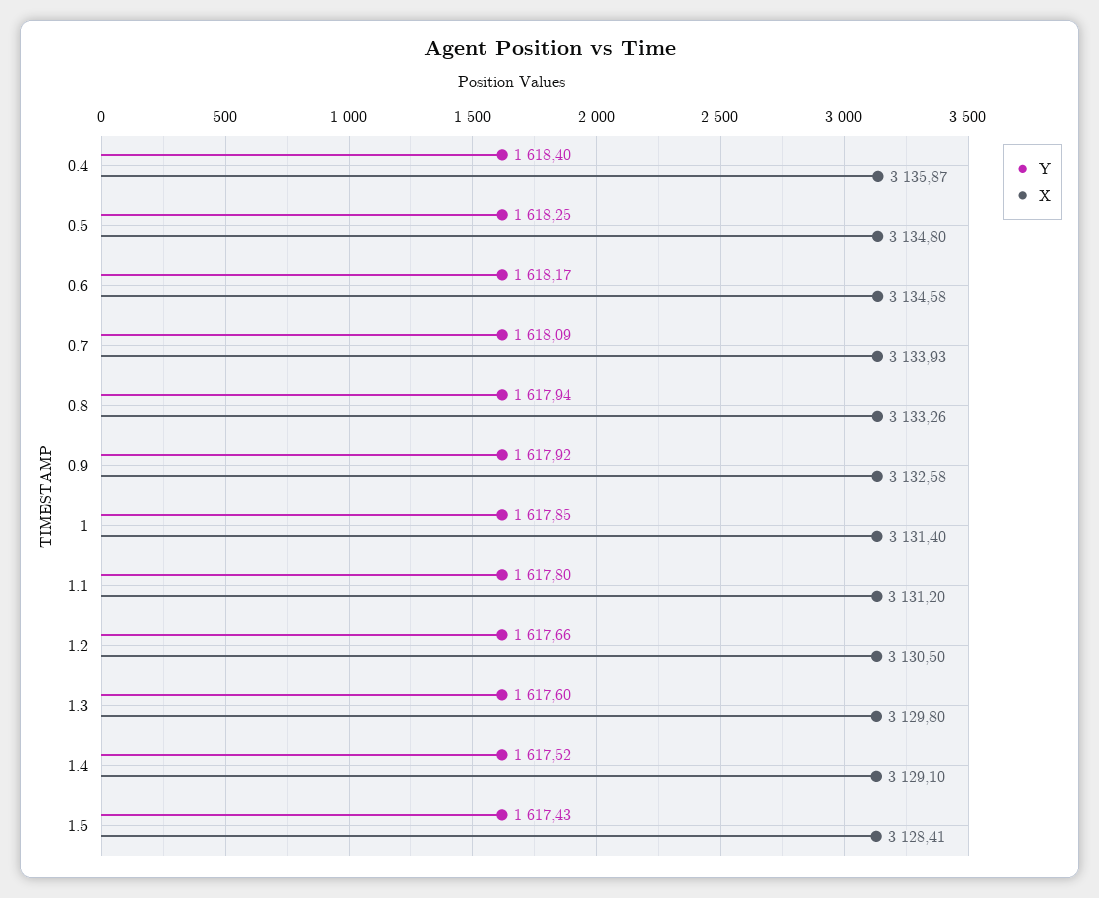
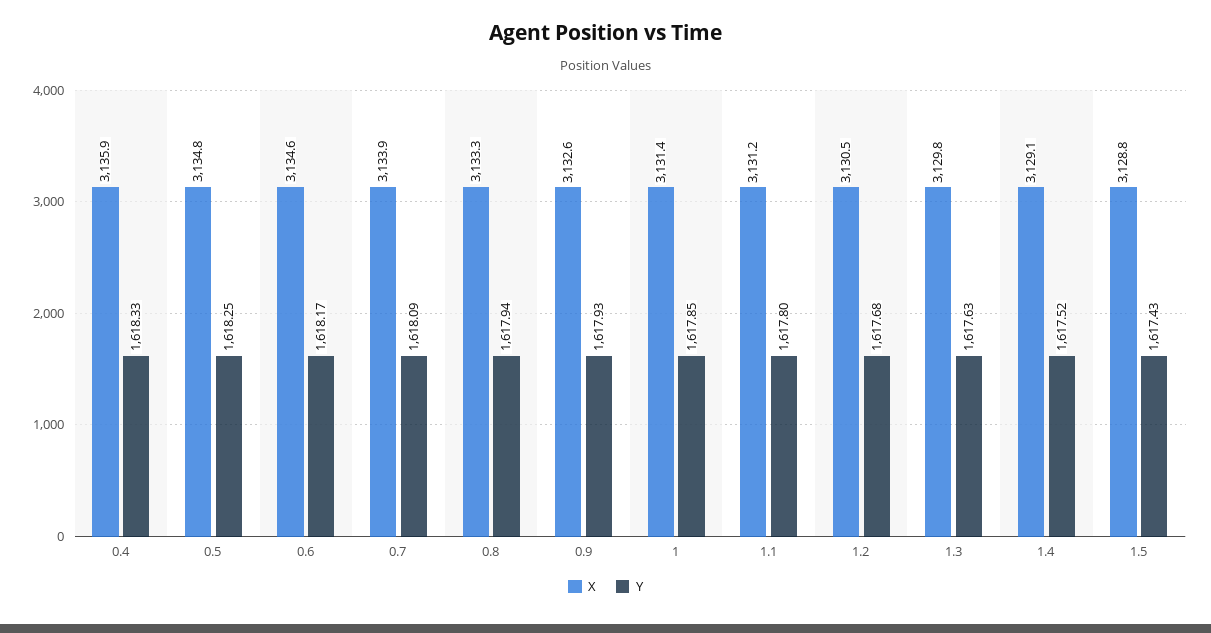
  {
    "Y": {
-     "0.4": 1618.4,
+     "0.4": 1618.33,
      "0.5": 1618.25,
      "0.6": 1618.17,
      "0.7": 1618.09,
      "0.8": 1617.94,
-     "0.9": 1617.92,
+     "0.9": 1617.93,
      "1": 1617.85,
      "1.1": 1617.8,
-     "1.2": 1617.66,
+     "1.2": 1617.68,
-     "1.3": 1617.6,
+     "1.3": 1617.63,
      "1.4": 1617.52,
      "1.5": 1617.43
    },
    "X": {
      "0.4": 3135.87,
      "0.5": 3134.8,
      "0.6": 3134.58,
      "0.7": 3133.93,
      "0.8": 3133.26,
      "0.9": 3132.58,
      "1": 3131.4,
      "1.1": 3131.2,
      "1.2": 3130.5,
      "1.3": 3129.8,
      "1.4": 3129.1,
-     "1.5": 3128.41
+     "1.5": 3128.8
    }
  }

